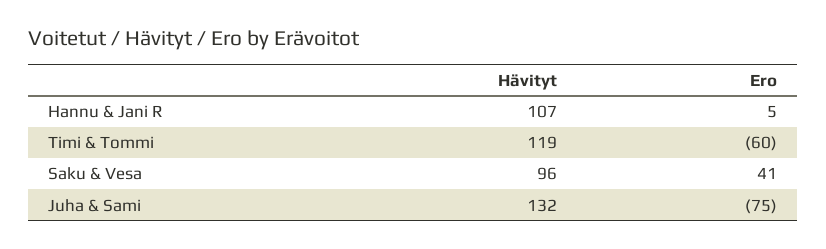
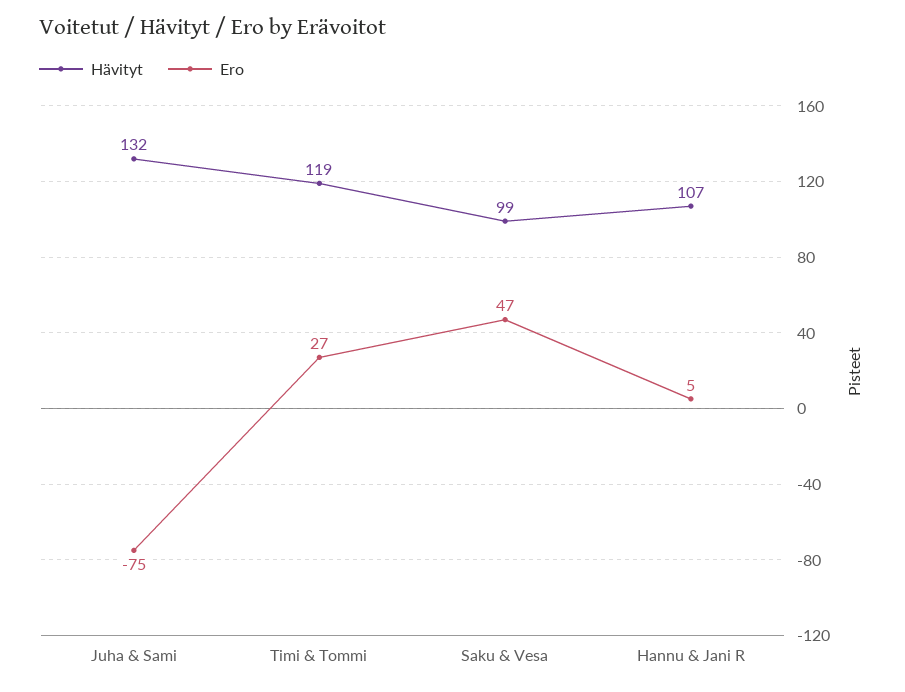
  {
    "Hävityt": {
      "Hannu & Jani R": 107,
      "Timi & Tommi": 119,
-     "Saku & Vesa": 96,
+     "Saku & Vesa": 99,
      "Juha & Sami": 132
    },
    "Ero": {
      "Hannu & Jani R": 5,
-     "Timi & Tommi": -60,
+     "Timi & Tommi": 27,
-     "Saku & Vesa": 41,
+     "Saku & Vesa": 47,
      "Juha & Sami": -75
    }
  }

